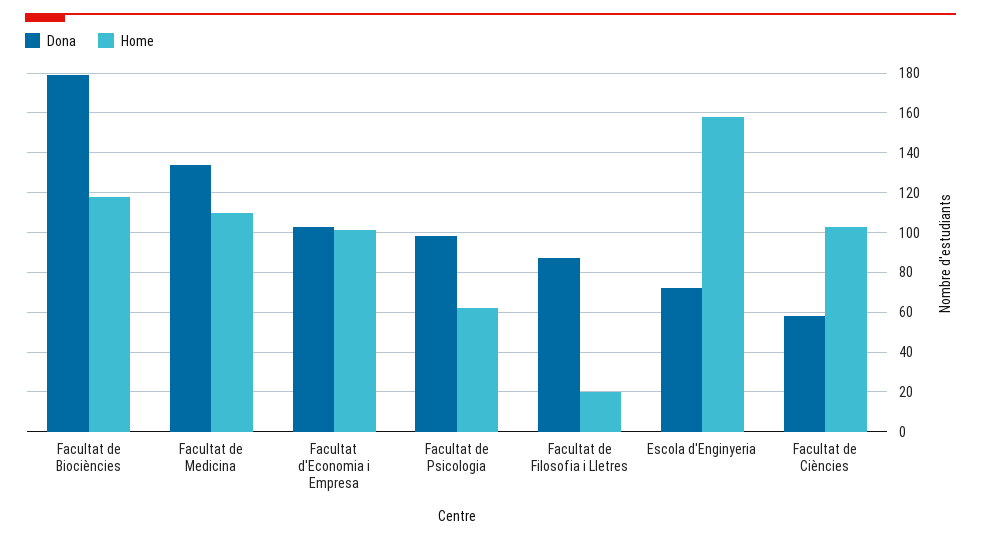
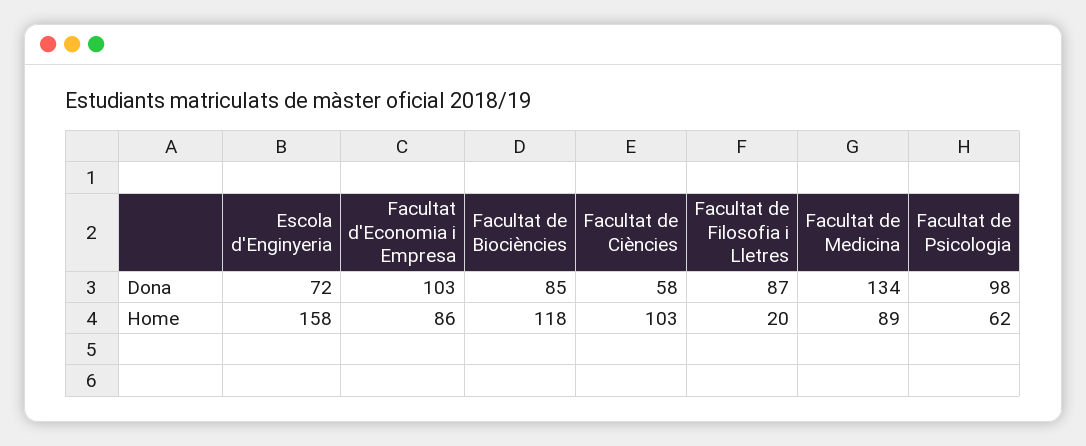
  {
    "Dona": {
-     "Facultat de Biociències": 180,
+     "Facultat de Biociències": 85,
      "Facultat de Medicina": 134,
      "Facultat d'Economia i Empresa": 103,
      "Facultat de Psicologia": 98,
      "Facultat de Filosofia i Lletres": 87,
      "Escola d'Enginyeria": 72,
      "Facultat de Ciències": 58
    },
    "Home": {
      "Facultat de Biociències": 118,
-     "Facultat de Medicina": 110,
+     "Facultat de Medicina": 89,
-     "Facultat d'Economia i Empresa": 100,
+     "Facultat d'Economia i Empresa": 86,
      "Facultat de Psicologia": 62,
      "Facultat de Filosofia i Lletres": 20,
      "Escola d'Enginyeria": 158,
      "Facultat de Ciències": 103
    }
  }

